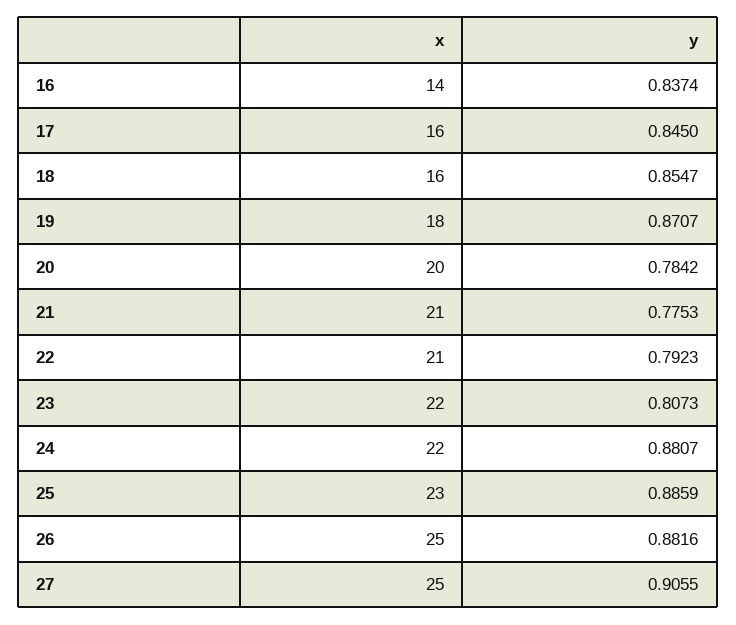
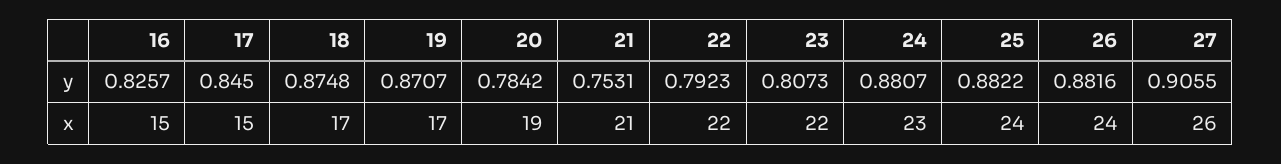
  {
    "x": {
-     "16": 14,
+     "16": 15,
-     "17": 16,
+     "17": 15,
-     "18": 16,
+     "18": 17,
-     "19": 18,
+     "19": 17,
-     "20": 20,
+     "20": 19,
      "21": 21,
-     "22": 21,
+     "22": 22,
      "23": 22,
-     "24": 22,
+     "24": 23,
-     "25": 23,
+     "25": 24,
-     "26": 25,
+     "26": 24,
-     "27": 25
+     "27": 26
    },
    "y": {
-     "16": 0.8374,
+     "16": 0.8257,
      "17": 0.845,
-     "18": 0.8547,
+     "18": 0.8748,
      "19": 0.8707,
      "20": 0.7842,
-     "21": 0.7753,
+     "21": 0.7531,
      "22": 0.7923,
      "23": 0.8073,
      "24": 0.8807,
-     "25": 0.8859,
+     "25": 0.8822,
      "26": 0.8816,
      "27": 0.9055
    }
  }

